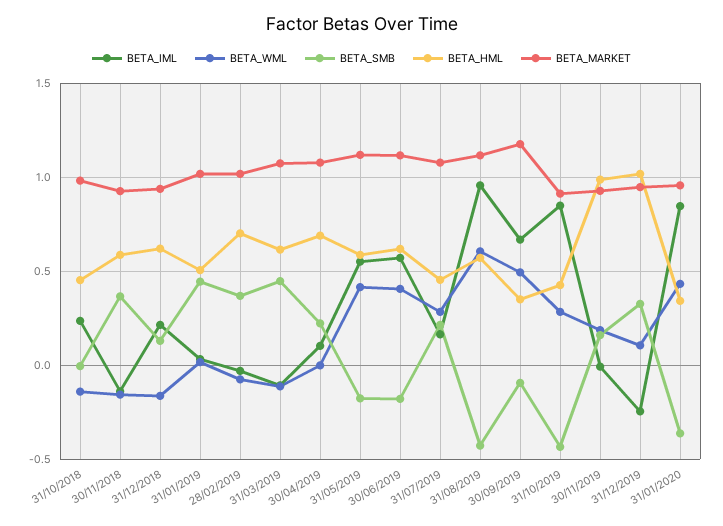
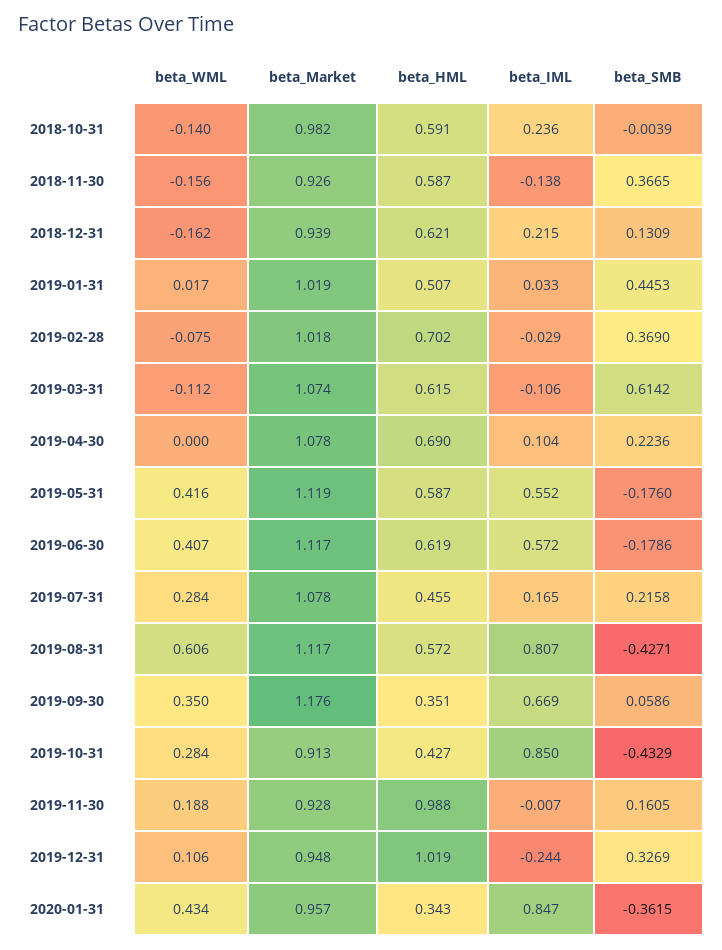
  {
    "BETA_IML": {
      "31/10/2018": 0.236,
      "30/11/2018": -0.138,
      "31/12/2018": 0.215,
      "31/01/2019": 0.033,
      "28/02/2019": -0.029,
      "31/03/2019": -0.106,
      "30/04/2019": 0.104,
      "31/05/2019": 0.552,
      "30/06/2019": 0.572,
      "31/07/2019": 0.165,
-     "31/08/2019": 0.95,
+     "31/08/2019": 0.807,
      "30/09/2019": 0.669,
      "31/10/2019": 0.85,
      "30/11/2019": -0.007,
      "31/12/2019": -0.244,
      "31/01/2020": 0.847
    },
    "BETA_WML": {
      "31/10/2018": -0.14,
      "30/11/2018": -0.156,
      "31/12/2018": -0.162,
      "31/01/2019": 0.017,
      "28/02/2019": -0.075,
      "31/03/2019": -0.112,
      "30/04/2019": 0,
      "31/05/2019": 0.416,
      "30/06/2019": 0.407,
      "31/07/2019": 0.284,
      "31/08/2019": 0.606,
-     "30/09/2019": 0.5,
+     "30/09/2019": 0.35,
      "31/10/2019": 0.284,
      "30/11/2019": 0.188,
      "31/12/2019": 0.106,
      "31/01/2020": 0.434
    },
    "BETA_SMB": {
      "31/10/2018": -0.0039,
      "30/11/2018": 0.3665,
      "31/12/2018": 0.1309,
      "31/01/2019": 0.4453,
      "28/02/2019": 0.369,
-     "31/03/2019": 0.45,
+     "31/03/2019": 0.6142,
      "30/04/2019": 0.2236,
      "31/05/2019": -0.176,
      "30/06/2019": -0.1786,
      "31/07/2019": 0.2158,
      "31/08/2019": -0.4271,
-     "30/09/2019": -0.1,
+     "30/09/2019": 0.0586,
      "31/10/2019": -0.4329,
      "30/11/2019": 0.1605,
      "31/12/2019": 0.3269,
      "31/01/2020": -0.3615
    },
    "BETA_HML": {
-     "31/10/2018": 0.45,
+     "31/10/2018": 0.591,
      "30/11/2018": 0.587,
      "31/12/2018": 0.621,
      "31/01/2019": 0.507,
      "28/02/2019": 0.702,
      "31/03/2019": 0.615,
      "30/04/2019": 0.69,
      "31/05/2019": 0.587,
      "30/06/2019": 0.619,
      "31/07/2019": 0.455,
      "31/08/2019": 0.572,
      "30/09/2019": 0.351,
      "31/10/2019": 0.427,
      "30/11/2019": 0.988,
      "31/12/2019": 1.019,
      "31/01/2020": 0.343
    },
    "BETA_MARKET": {
      "31/10/2018": 0.982,
      "30/11/2018": 0.926,
      "31/12/2018": 0.939,
      "31/01/2019": 1.019,
      "28/02/2019": 1.018,
      "31/03/2019": 1.074,
      "30/04/2019": 1.078,
      "31/05/2019": 1.119,
      "30/06/2019": 1.117,
      "31/07/2019": 1.078,
      "31/08/2019": 1.117,
      "30/09/2019": 1.176,
      "31/10/2019": 0.913,
      "30/11/2019": 0.928,
      "31/12/2019": 0.948,
      "31/01/2020": 0.957
    }
  }

